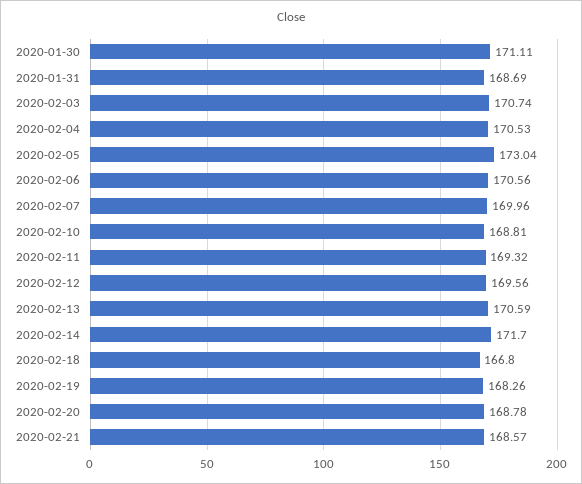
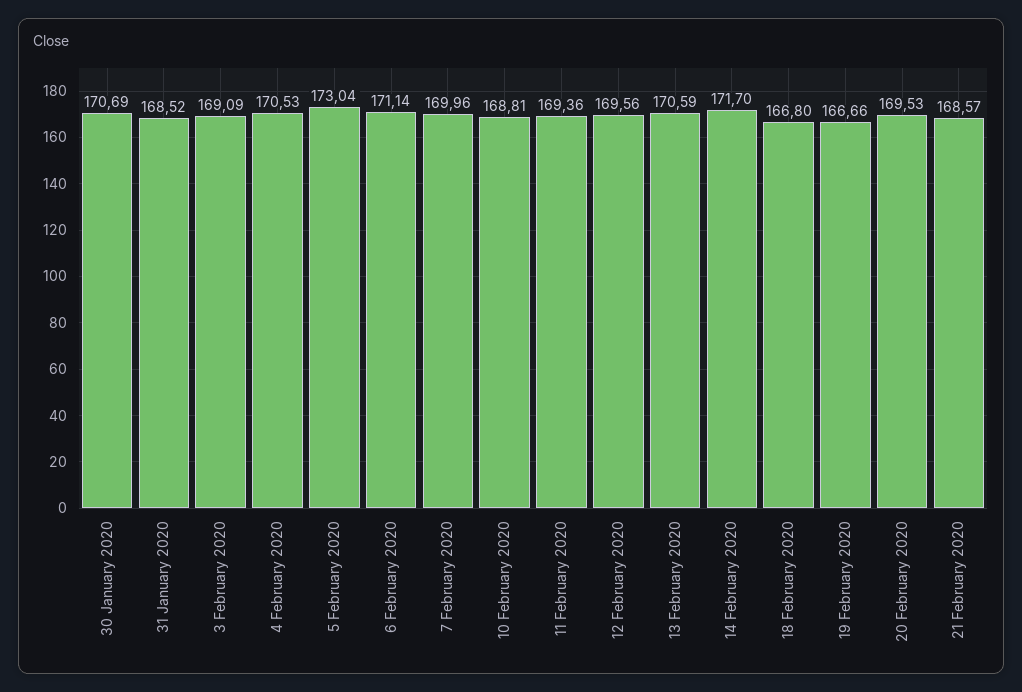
  {
-   "2020-01-30": 171.11,
+   "2020-01-30": 170.69,
-   "2020-01-31": 168.69,
+   "2020-01-31": 168.52,
-   "2020-02-03": 170.74,
+   "2020-02-03": 169.09,
    "2020-02-04": 170.53,
    "2020-02-05": 173.04,
-   "2020-02-06": 170.56,
+   "2020-02-06": 171.14,
    "2020-02-07": 169.96,
    "2020-02-10": 168.81,
-   "2020-02-11": 169.32,
+   "2020-02-11": 169.36,
    "2020-02-12": 169.56,
    "2020-02-13": 170.59,
    "2020-02-14": 171.7,
    "2020-02-18": 166.8,
-   "2020-02-19": 168.26,
+   "2020-02-19": 166.66,
-   "2020-02-20": 168.78,
+   "2020-02-20": 169.53,
    "2020-02-21": 168.57
  }

